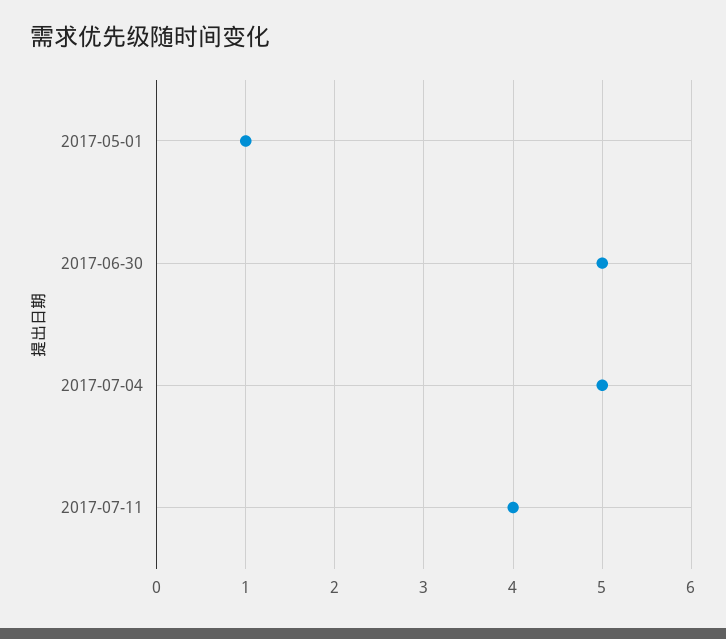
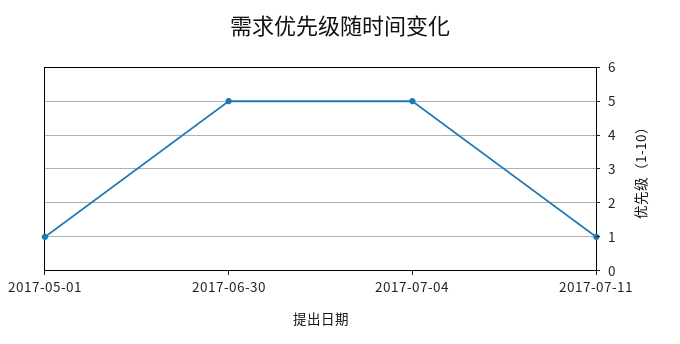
  {
    "2017-05-01": 1,
    "2017-06-30": 5,
    "2017-07-04": 5,
-   "2017-07-11": 4
+   "2017-07-11": 1
  }

